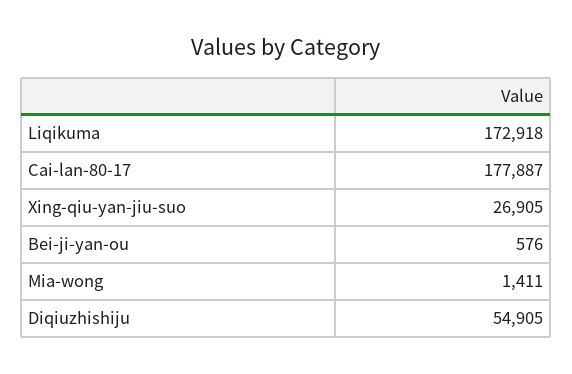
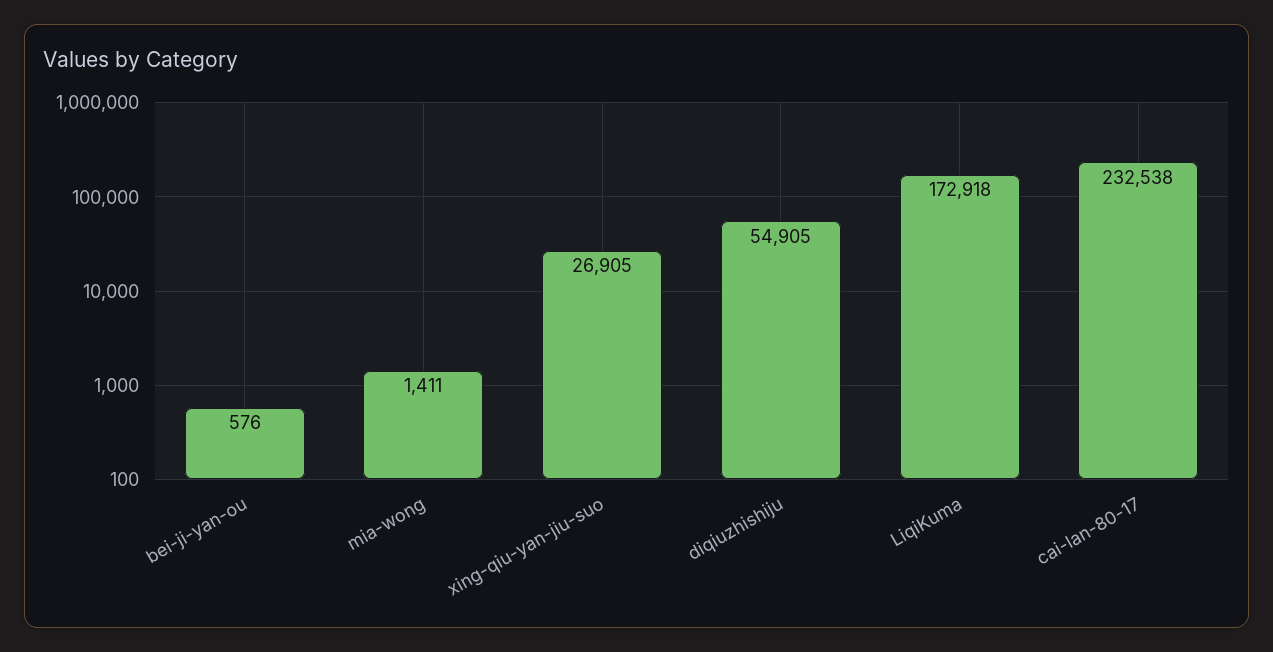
  {
    "Liqikuma": 172918,
-   "Cai-lan-80-17": 177887,
+   "Cai-lan-80-17": 232538,
    "Xing-qiu-yan-jiu-suo": 26905,
    "Bei-ji-yan-ou": 576,
    "Mia-wong": 1411,
    "Diqiuzhishiju": 54905
  }

